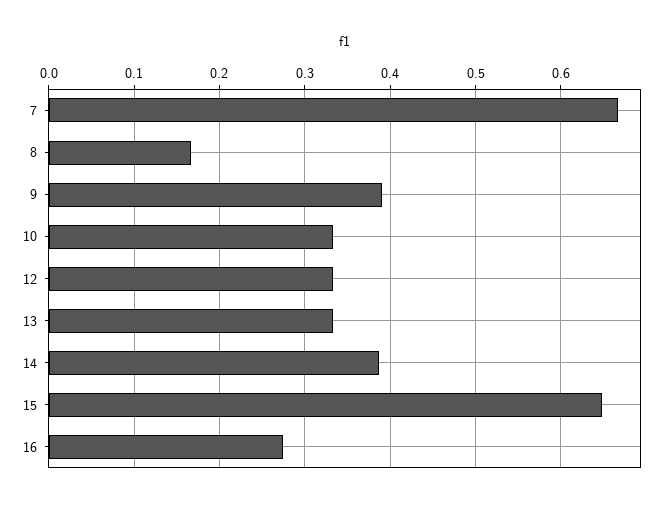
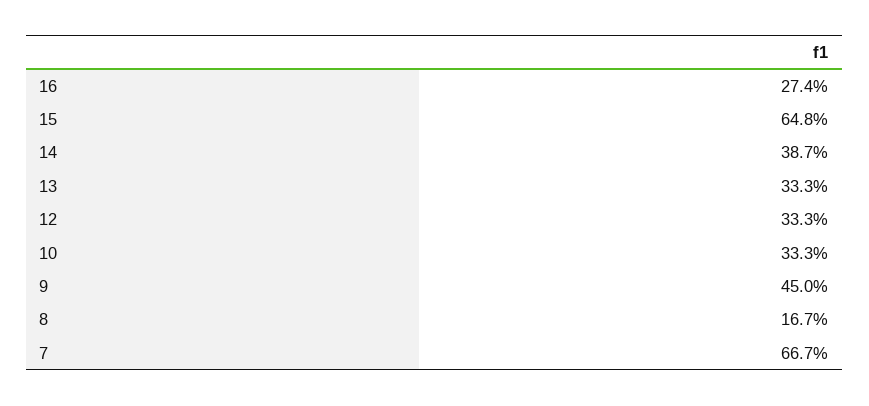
  {
    "7": 0.667,
    "8": 0.167,
-   "9": 0.39,
+   "9": 0.45,
    "10": 0.333,
    "12": 0.333,
    "13": 0.333,
    "14": 0.387,
    "15": 0.648,
    "16": 0.274
  }

